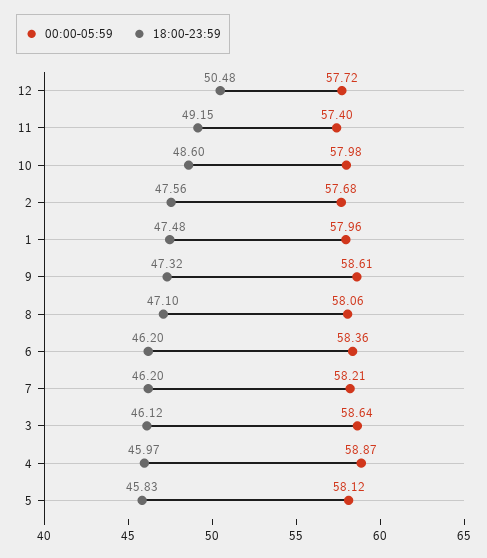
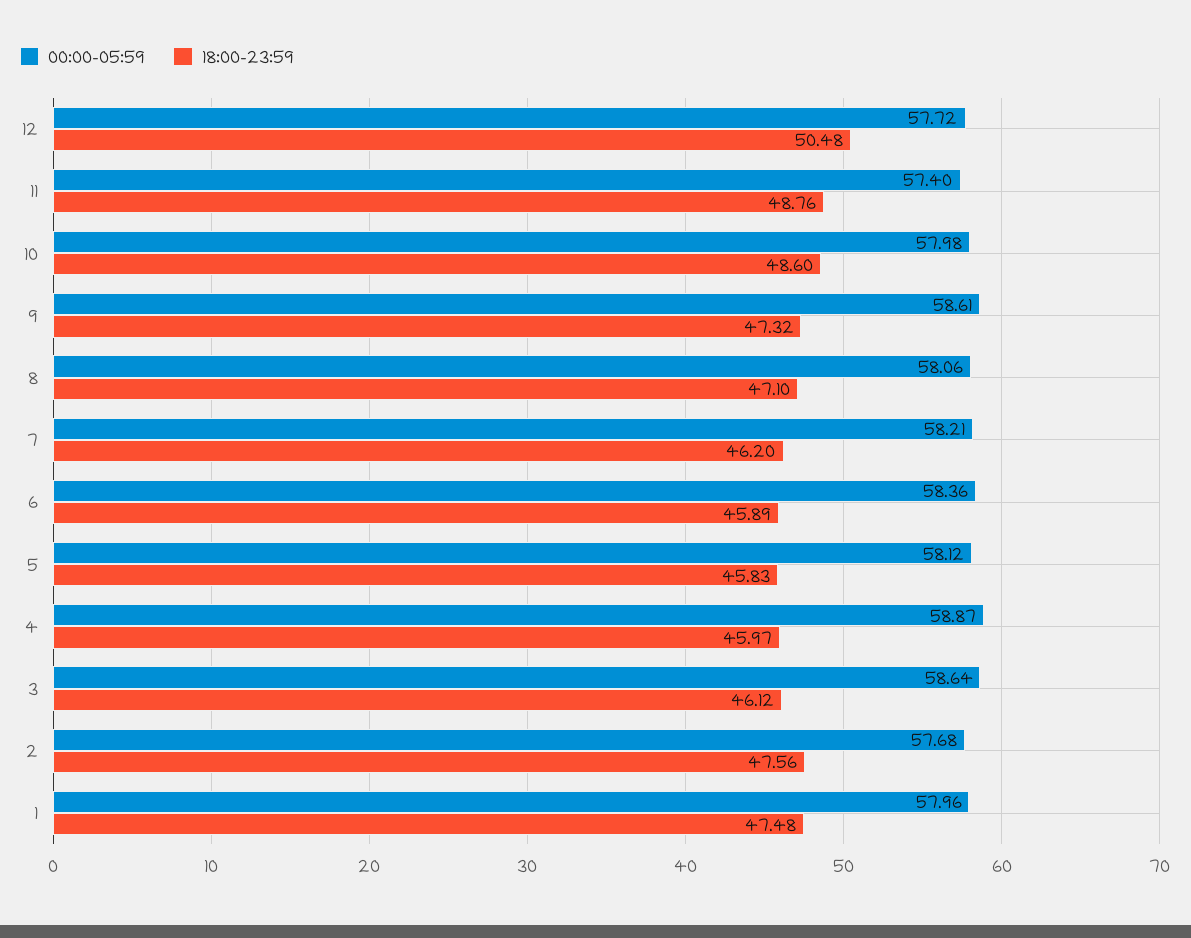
  {
    "00:00-05:59": {
      "12": 57.72,
      "11": 57.4,
      "10": 57.98,
      "2": 57.68,
      "1": 57.96,
      "9": 58.61,
      "8": 58.06,
      "6": 58.36,
      "7": 58.21,
      "3": 58.64,
      "4": 58.87,
      "5": 58.12
    },
    "18:00-23:59": {
      "12": 50.48,
-     "11": 49.15,
+     "11": 48.76,
      "10": 48.6,
      "2": 47.56,
      "1": 47.48,
      "9": 47.32,
      "8": 47.1,
-     "6": 46.2,
+     "6": 45.89,
      "7": 46.2,
      "3": 46.12,
      "4": 45.97,
      "5": 45.83
    }
  }

